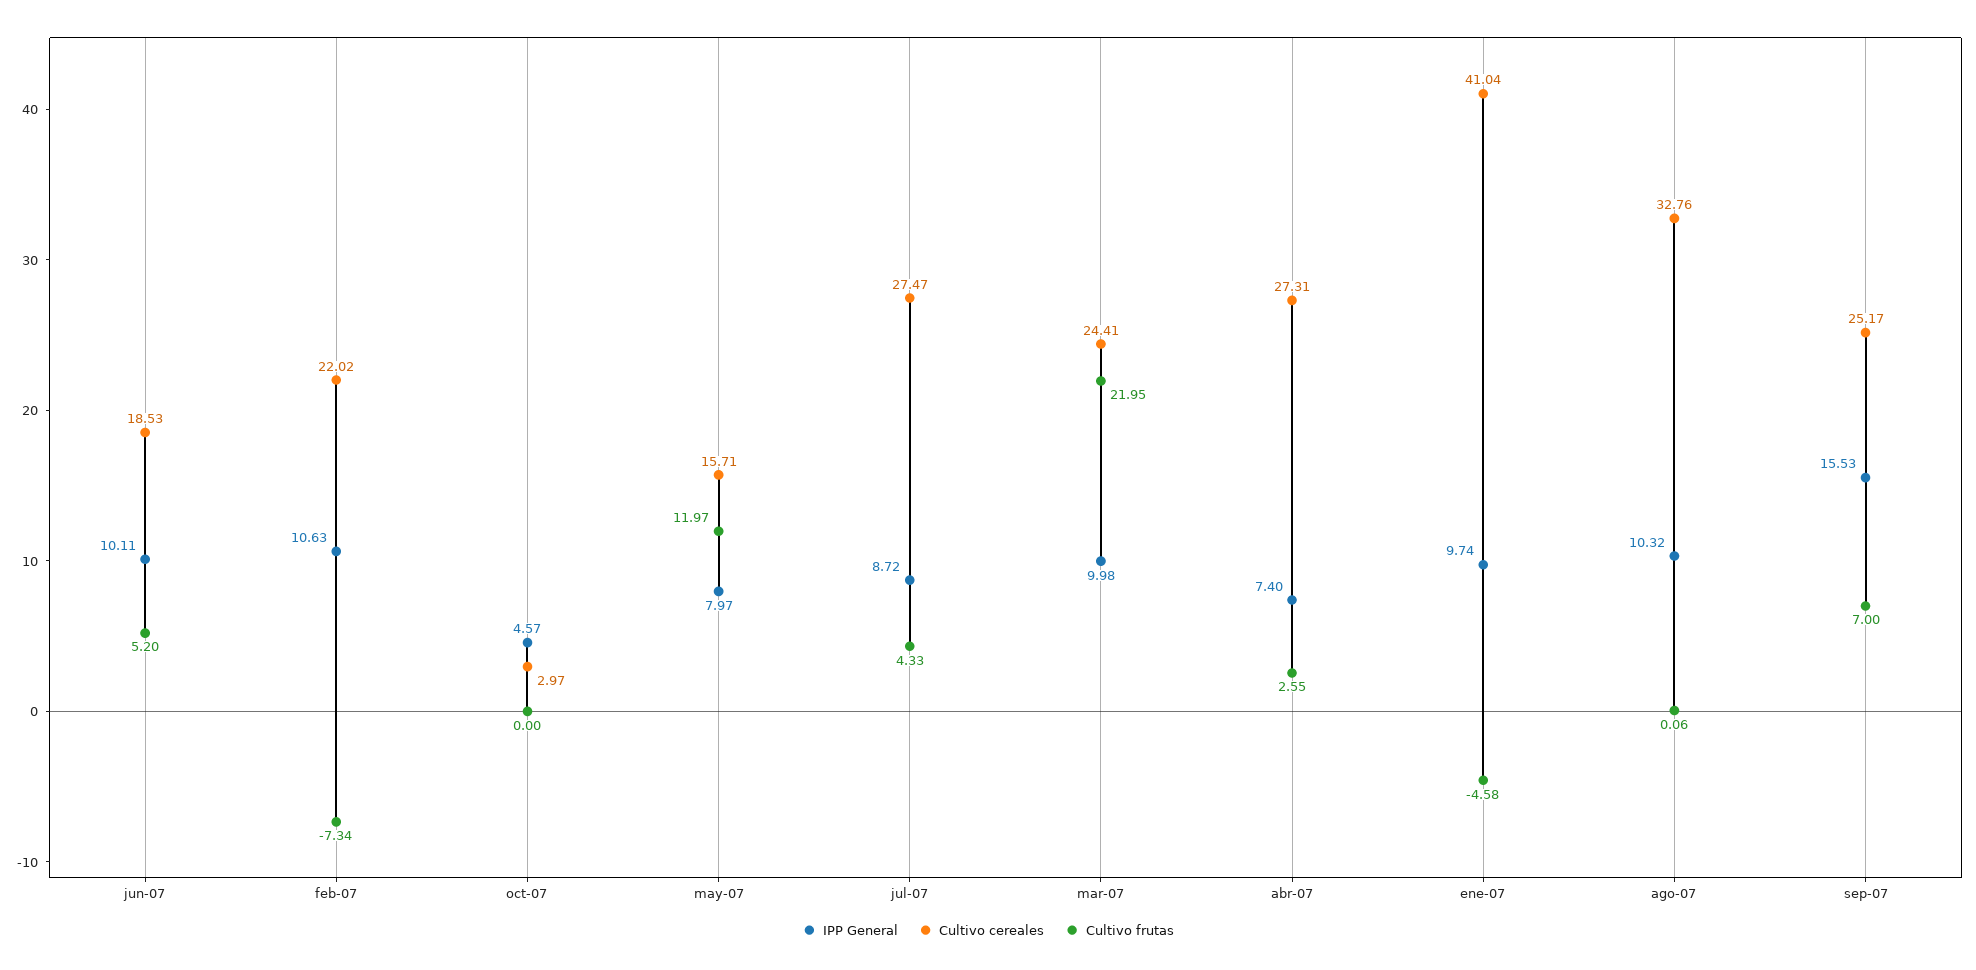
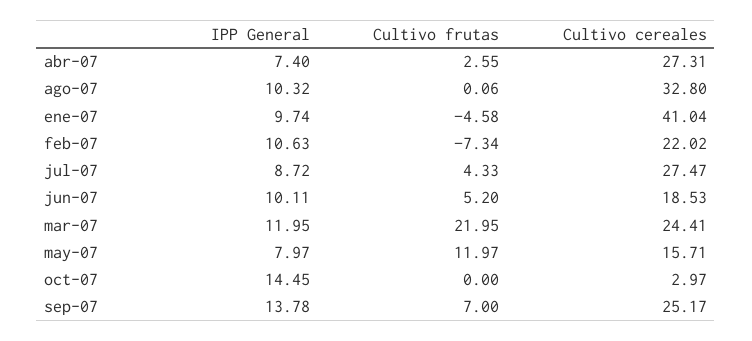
  {
    "IPP General": {
      "jun-07": 10.11,
      "feb-07": 10.63,
-     "oct-07": 4.57,
+     "oct-07": 14.45,
      "may-07": 7.97,
      "jul-07": 8.72,
-     "mar-07": 9.98,
+     "mar-07": 11.95,
      "abr-07": 7.4,
      "ene-07": 9.74,
      "ago-07": 10.32,
-     "sep-07": 15.53
+     "sep-07": 13.78
    },
    "Cultivo cereales": {
      "jun-07": 18.53,
      "feb-07": 22.02,
      "oct-07": 2.97,
      "may-07": 15.71,
      "jul-07": 27.47,
      "mar-07": 24.41,
      "abr-07": 27.31,
      "ene-07": 41.04,
-     "ago-07": 32.76,
+     "ago-07": 32.8,
      "sep-07": 25.17
    },
    "Cultivo frutas": {
      "jun-07": 5.2,
      "feb-07": -7.34,
      "oct-07": 0,
      "may-07": 11.97,
      "jul-07": 4.33,
      "mar-07": 21.95,
      "abr-07": 2.55,
      "ene-07": -4.58,
      "ago-07": 0.06,
      "sep-07": 7
    }
  }

